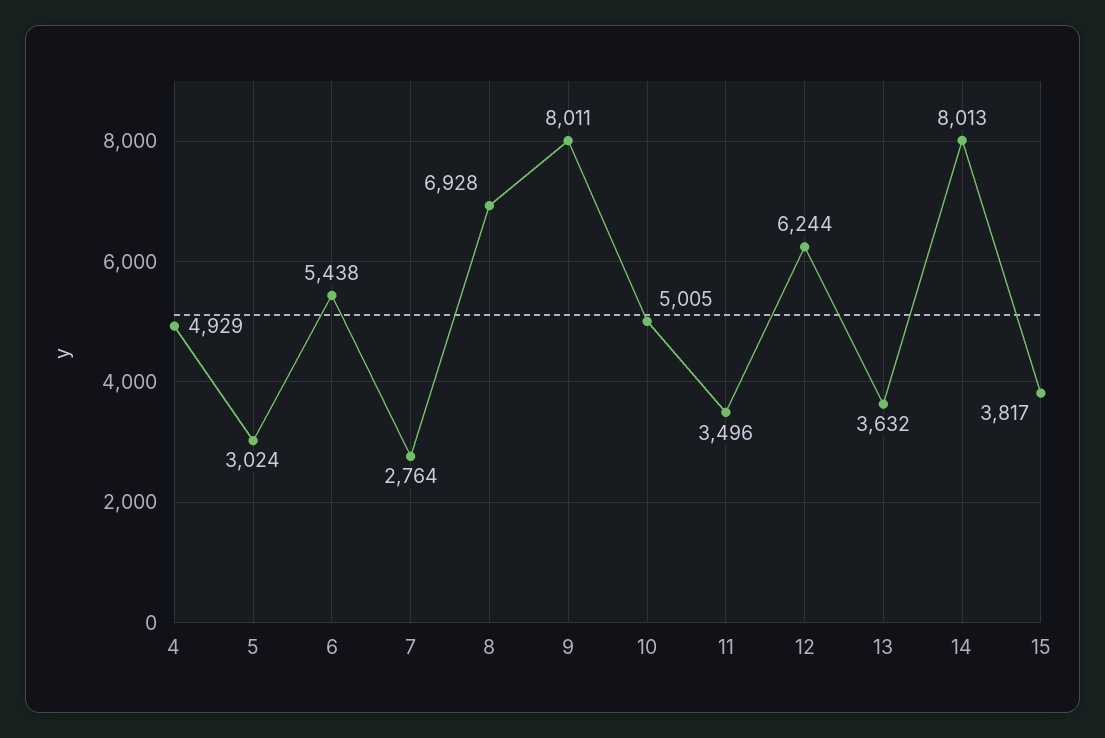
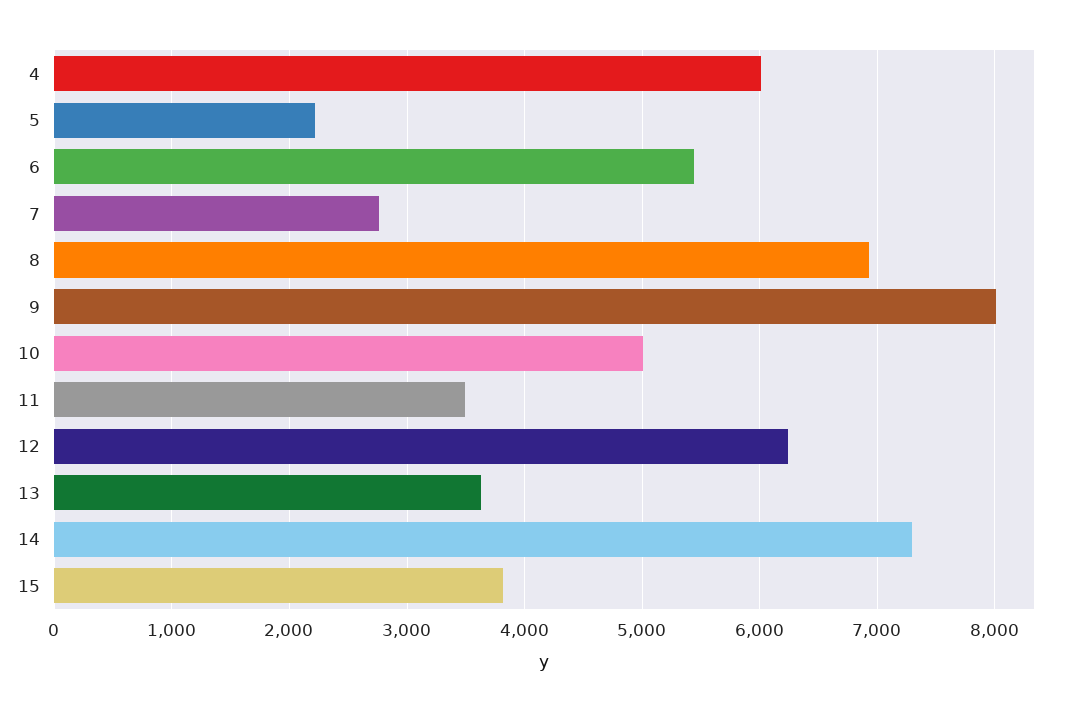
  {
-   "4": 4929,
+   "4": 6000,
-   "5": 3024,
+   "5": 2200,
    "6": 5438,
    "7": 2764,
    "8": 6928,
    "9": 8011,
    "10": 5005,
    "11": 3496,
    "12": 6244,
    "13": 3632,
-   "14": 8013,
+   "14": 7300,
    "15": 3817
  }

